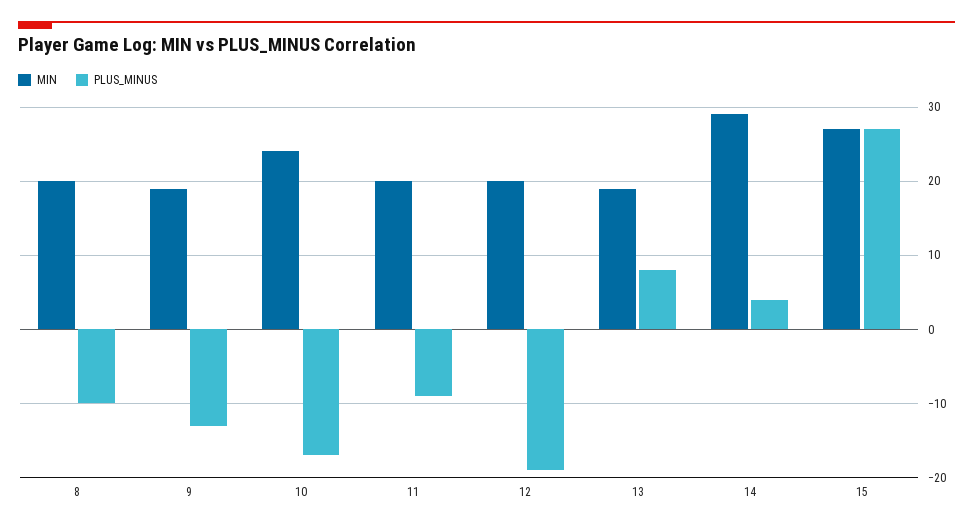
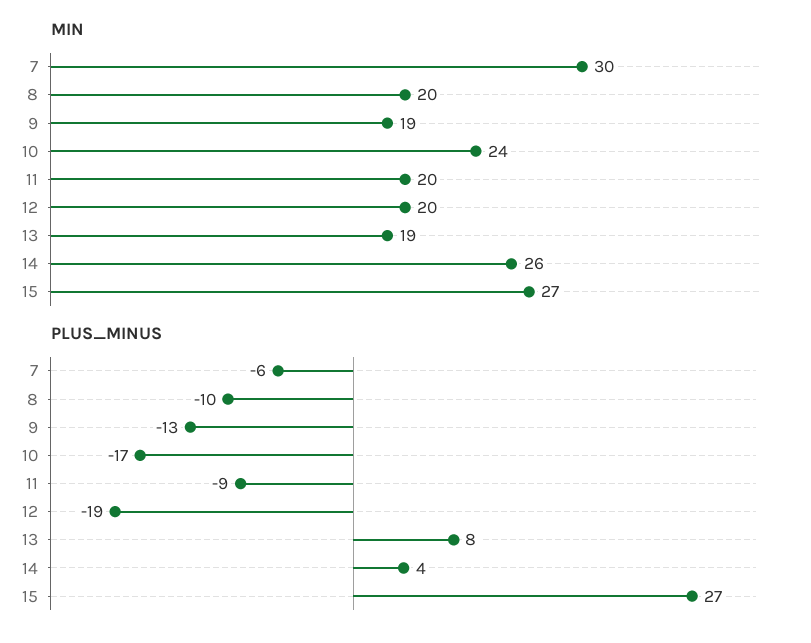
  {
    "MIN": {
      "8": 20,
      "9": 19,
      "10": 24,
      "11": 20,
      "12": 20,
      "13": 19,
-     "14": 29,
+     "14": 26,
-     "15": 27
+     "15": 27,
+     "7": 30
    },
    "PLUS_MINUS": {
      "8": -10,
      "9": -13,
      "10": -17,
      "11": -9,
      "12": -19,
      "13": 8,
      "14": 4,
-     "15": 27
+     "15": 27,
+     "7": -6
    }
  }

